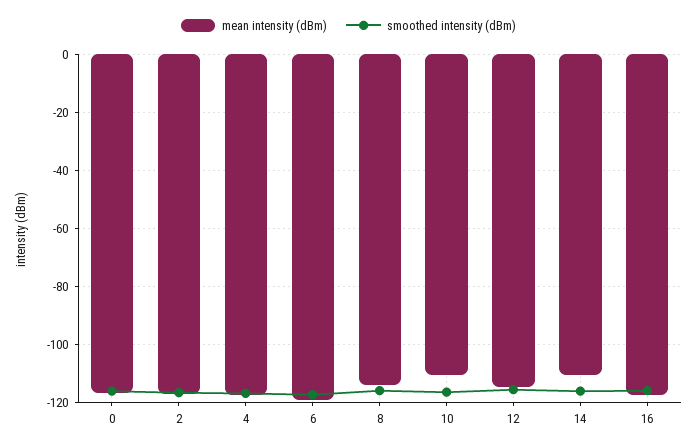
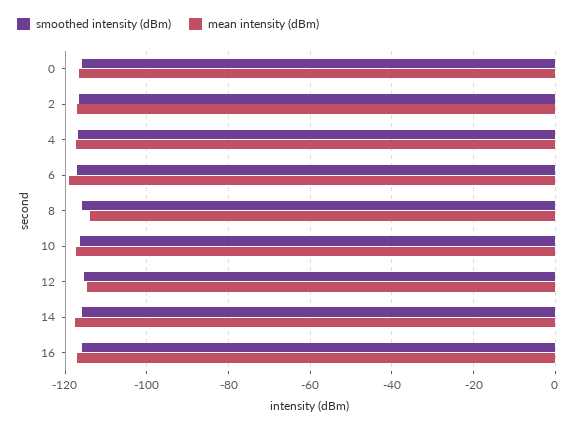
  {
    "mean intensity (dBm)": {
      "0": -116,
      "2": -118,
      "4": -118,
      "6": -120,
      "8": -114,
-     "10": -110,
+     "10": -118,
      "12": -114,
-     "14": -110,
+     "14": -118,
      "16": -118
    },
    "smoothed intensity (dBm)": {
      "0": -116,
      "2": -116,
      "4": -116,
      "6": -118,
      "8": -116,
      "10": -116,
      "12": -116,
      "14": -116,
      "16": -116
    }
  }

